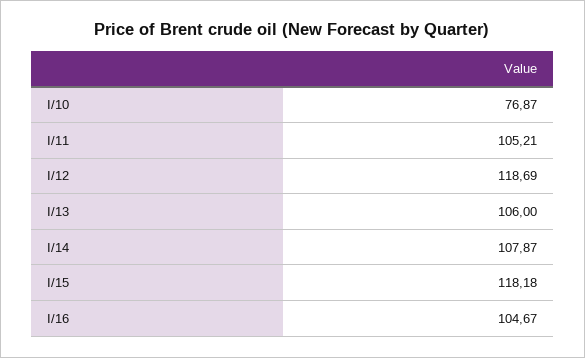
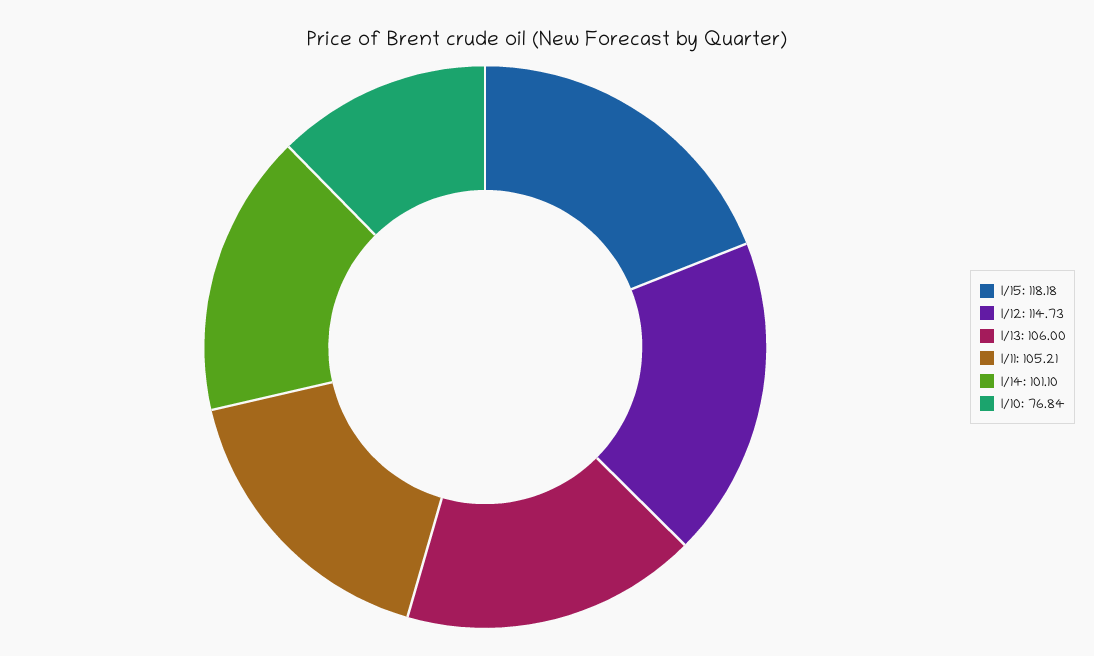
  {
-   "I/10": 76.87,
+   "I/10": 76.84,
    "I/11": 105.21,
-   "I/12": 118.69,
+   "I/12": 114.73,
    "I/13": 106,
-   "I/14": 107.87,
+   "I/14": 101.1,
-   "I/15": 118.18,
+   "I/15": 118.18
-   "I/16": 104.67
  }

